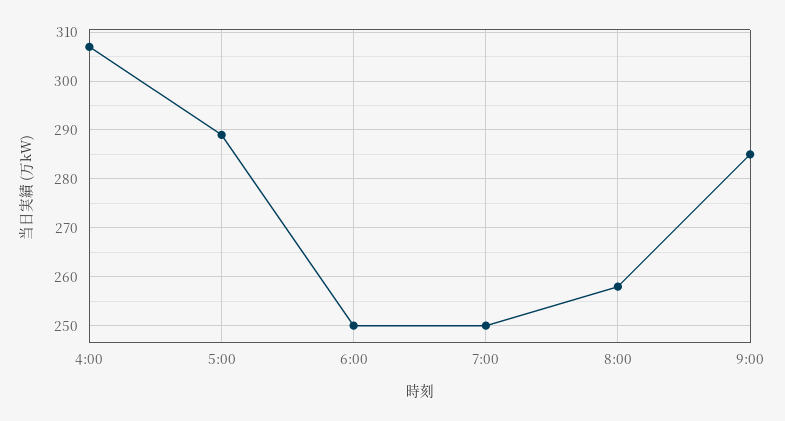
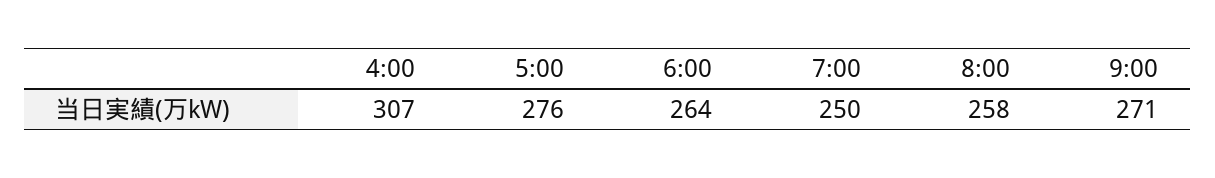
  {
    "4:00": 307,
-   "5:00": 290,
+   "5:00": 276,
-   "6:00": 250,
+   "6:00": 264,
    "7:00": 250,
    "8:00": 258,
-   "9:00": 285
+   "9:00": 271
  }

